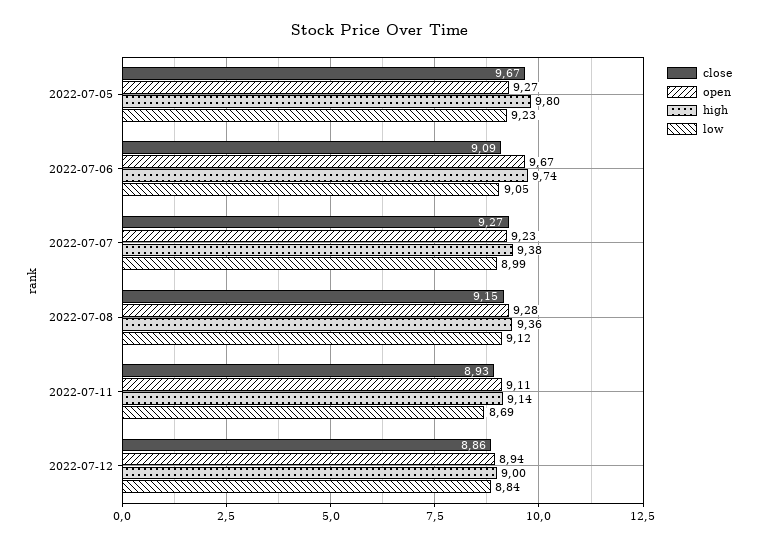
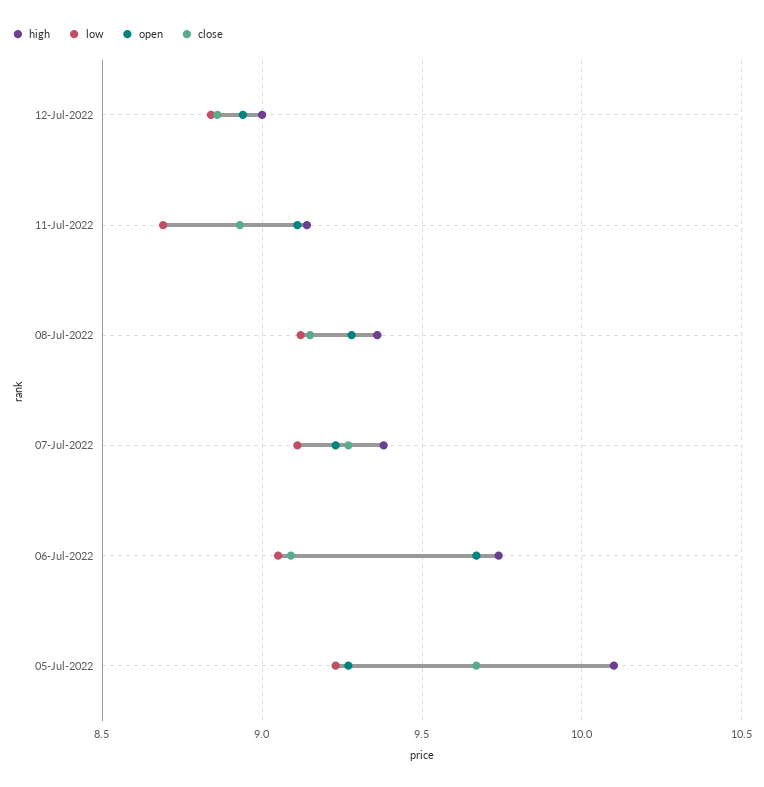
  {
    "close": {
      "2022-07-05": 9.67,
      "2022-07-06": 9.09,
      "2022-07-07": 9.27,
      "2022-07-08": 9.15,
      "2022-07-11": 8.93,
      "2022-07-12": 8.86
    },
    "open": {
      "2022-07-05": 9.27,
      "2022-07-06": 9.67,
      "2022-07-07": 9.23,
      "2022-07-08": 9.28,
      "2022-07-11": 9.11,
      "2022-07-12": 8.94
    },
    "high": {
-     "2022-07-05": 9.8,
+     "2022-07-05": 10.1,
      "2022-07-06": 9.74,
      "2022-07-07": 9.38,
      "2022-07-08": 9.36,
      "2022-07-11": 9.14,
      "2022-07-12": 9
    },
    "low": {
      "2022-07-05": 9.23,
      "2022-07-06": 9.05,
-     "2022-07-07": 8.99,
+     "2022-07-07": 9.1,
      "2022-07-08": 9.12,
      "2022-07-11": 8.69,
      "2022-07-12": 8.84
    }
  }

